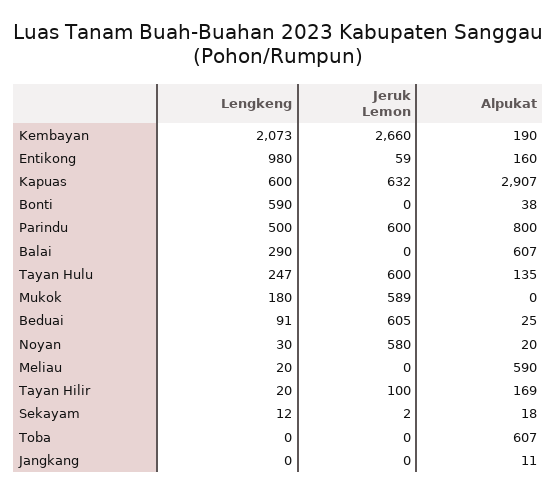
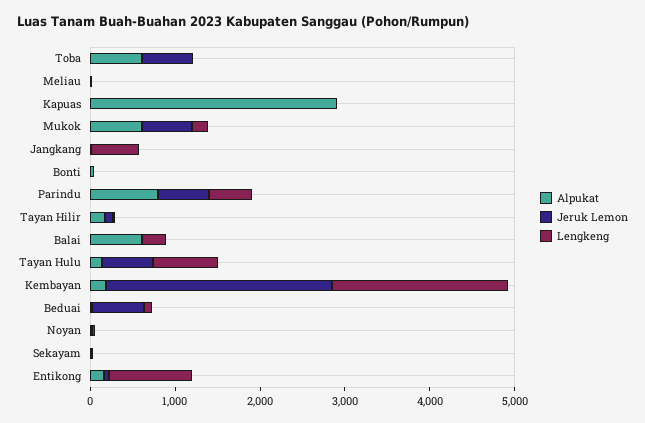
  {
    "Lengkeng": {
      "Kembayan": 2073,
      "Entikong": 980,
-     "Kapuas": 600,
+     "Kapuas": 0,
-     "Bonti": 590,
+     "Bonti": 0,
      "Parindu": 500,
      "Balai": 290,
-     "Tayan Hulu": 247,
+     "Tayan Hulu": 800,
      "Mukok": 180,
      "Beduai": 91,
      "Noyan": 30,
      "Meliau": 20,
      "Tayan Hilir": 20,
      "Sekayam": 12,
      "Toba": 0,
-     "Jangkang": 0
+     "Jangkang": 600
    },
    "Jeruk Lemon": {
      "Kembayan": 2660,
      "Entikong": 59,
-     "Kapuas": 632,
+     "Kapuas": 0,
      "Bonti": 0,
      "Parindu": 600,
      "Balai": 0,
      "Tayan Hulu": 600,
      "Mukok": 589,
      "Beduai": 605,
-     "Noyan": 580,
+     "Noyan": 0,
      "Meliau": 0,
      "Tayan Hilir": 100,
      "Sekayam": 2,
-     "Toba": 0,
+     "Toba": 600,
      "Jangkang": 0
    },
    "Alpukat": {
      "Kembayan": 190,
      "Entikong": 160,
      "Kapuas": 2907,
      "Bonti": 38,
      "Parindu": 800,
      "Balai": 607,
      "Tayan Hulu": 135,
-     "Mukok": 0,
+     "Mukok": 600,
      "Beduai": 25,
      "Noyan": 20,
-     "Meliau": 590,
+     "Meliau": 0,
      "Tayan Hilir": 169,
      "Sekayam": 18,
      "Toba": 607,
      "Jangkang": 11
    }
  }

